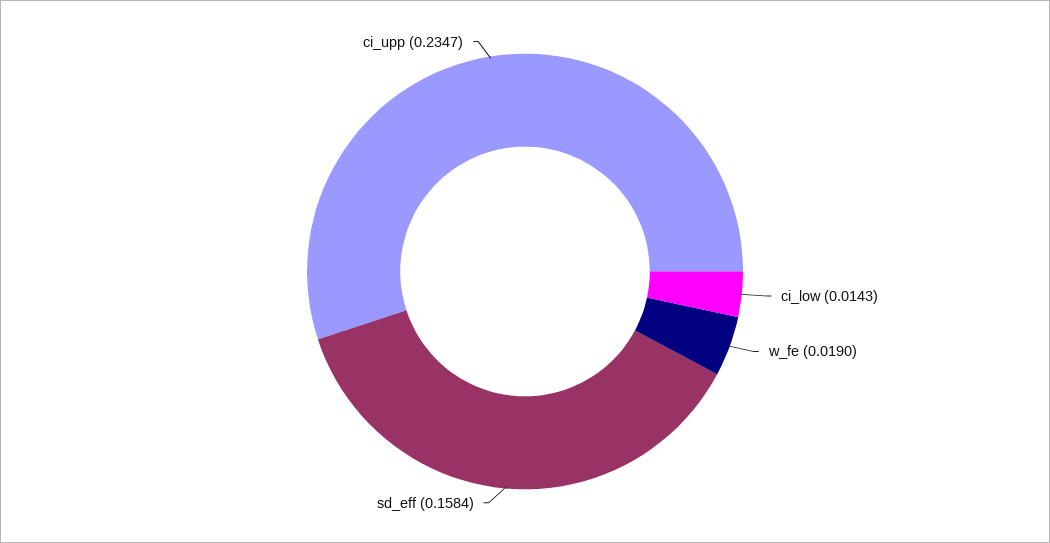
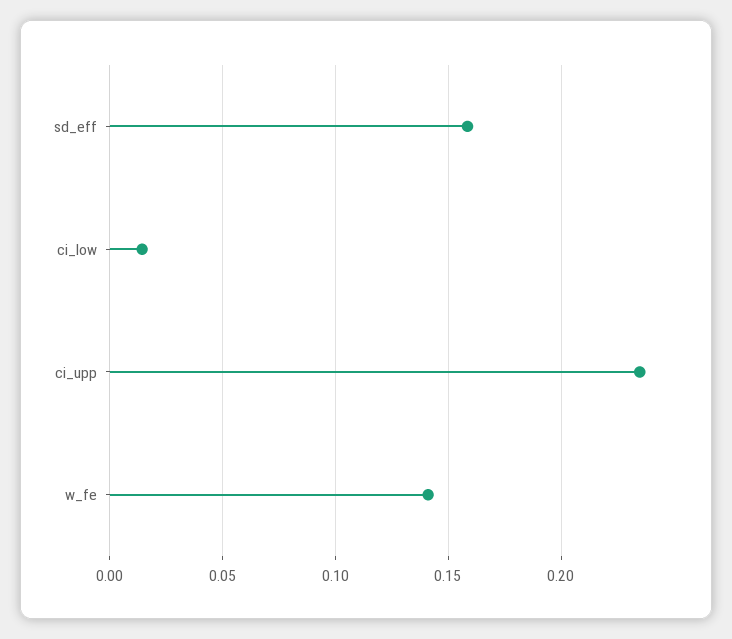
  {
    "ci_low": 0.0143,
-   "w_fe": 0.019,
+   "w_fe": 0.14,
    "sd_eff": 0.1584,
    "ci_upp": 0.2347
  }

